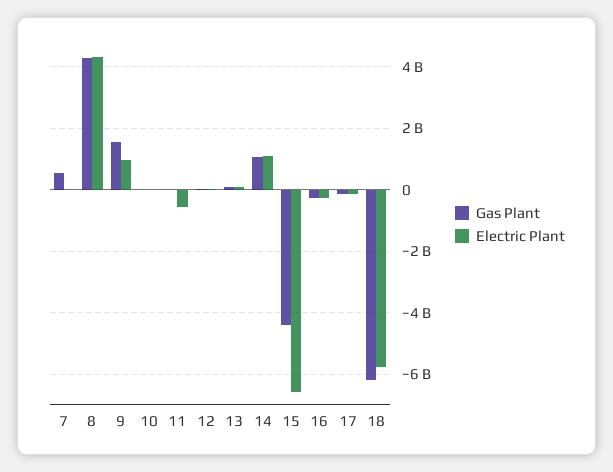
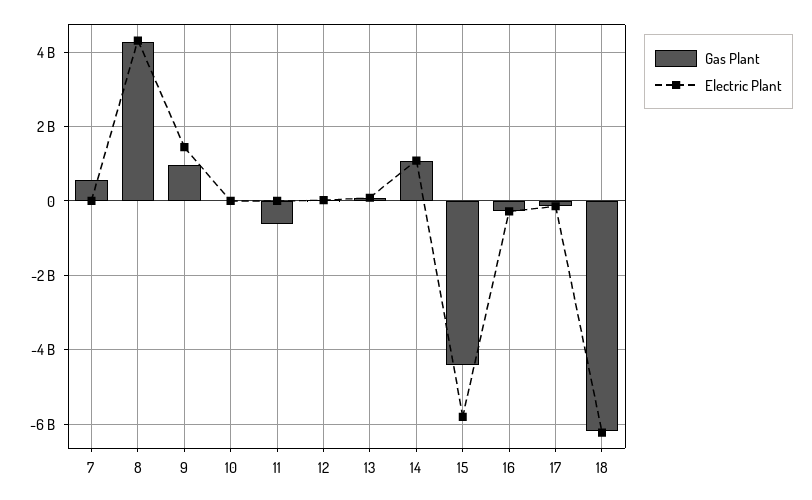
  {
    "Gas Plant": {
      "7": 600000000,
      "8": 4200000000,
-     "9": 1600000000,
+     "9": 1000000000,
      "10": 0,
-     "11": 0,
+     "11": -600000000,
      "12": 0,
      "13": 0,
      "14": 1000000000,
      "15": -4400000000,
      "16": -200000000,
      "17": -200000000,
      "18": -6200000000
    },
    "Electric Plant": {
      "7": 0,
      "8": 4400000000,
-     "9": 1000000000,
+     "9": 1400000000,
      "10": 0,
-     "11": -600000000,
+     "11": 0,
      "12": 0,
      "13": 0,
      "14": 1000000000,
-     "15": -6600000000,
+     "15": -5800000000,
      "16": -200000000,
      "17": -200000000,
-     "18": -5800000000
+     "18": -6200000000
    }
  }

